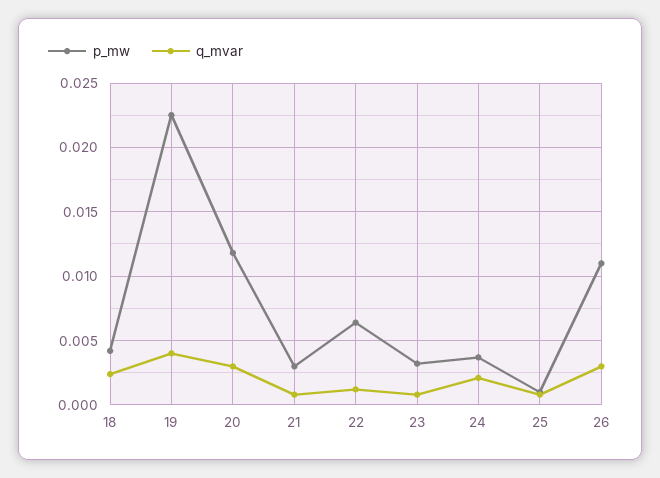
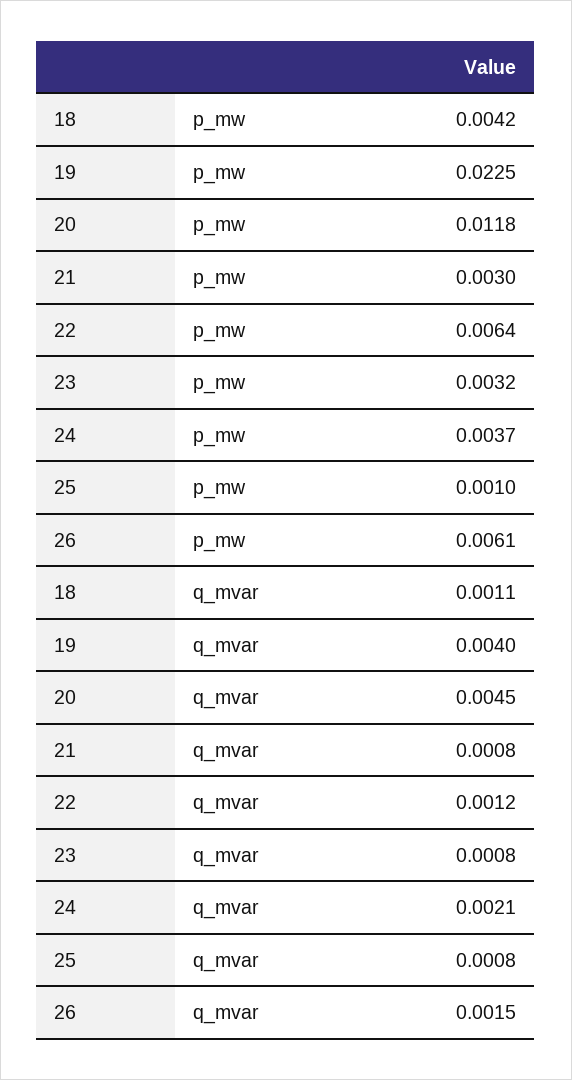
  {
    "p_mw": {
      "18": 0.0042,
      "19": 0.0225,
      "20": 0.0118,
      "21": 0.003,
      "22": 0.0064,
      "23": 0.0032,
      "24": 0.0037,
      "25": 0.001,
-     "26": 0.011
+     "26": 0.0061
    },
    "q_mvar": {
-     "18": 0.0025,
+     "18": 0.0011,
      "19": 0.004,
-     "20": 0.003,
+     "20": 0.0045,
      "21": 0.0008,
      "22": 0.0012,
      "23": 0.0008,
      "24": 0.0021,
      "25": 0.0008,
-     "26": 0.003
+     "26": 0.0015
    }
  }

